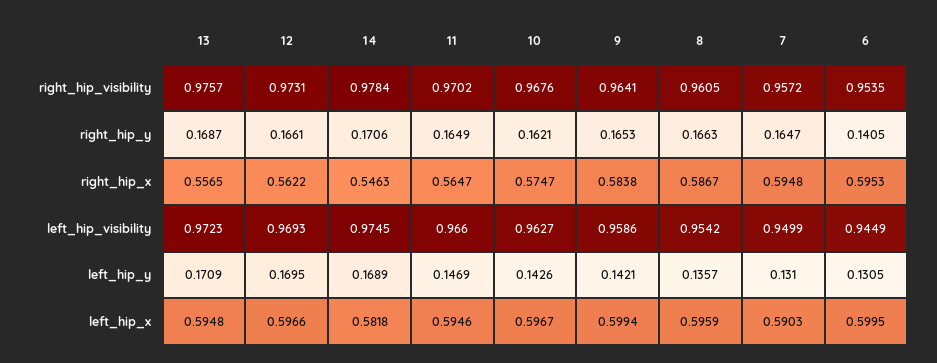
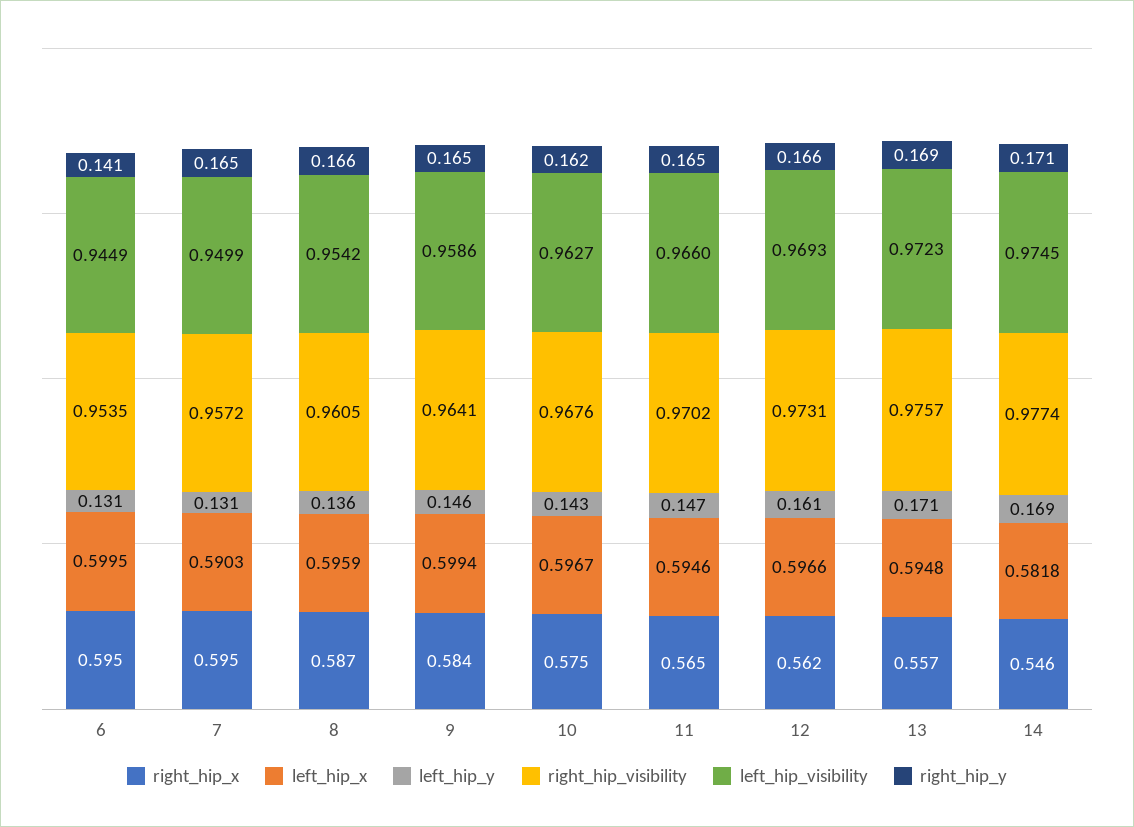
  {
    "right_hip_visibility": {
      "13": 0.9757,
      "12": 0.9731,
-     "14": 0.9784,
+     "14": 0.9774,
      "11": 0.9702,
      "10": 0.9676,
      "9": 0.9641,
      "8": 0.9605,
      "7": 0.9572,
      "6": 0.9535
    },
    "right_hip_y": {
      "13": 0.1687,
      "12": 0.1661,
      "14": 0.1706,
      "11": 0.1649,
      "10": 0.1621,
      "9": 0.1653,
      "8": 0.1663,
      "7": 0.1647,
      "6": 0.1405
    },
    "right_hip_x": {
      "13": 0.5565,
      "12": 0.5622,
      "14": 0.5463,
      "11": 0.5647,
      "10": 0.5747,
      "9": 0.5838,
      "8": 0.5867,
      "7": 0.5948,
      "6": 0.5953
    },
    "left_hip_visibility": {
      "13": 0.9723,
      "12": 0.9693,
      "14": 0.9745,
      "11": 0.966,
      "10": 0.9627,
      "9": 0.9586,
      "8": 0.9542,
      "7": 0.9499,
      "6": 0.9449
    },
    "left_hip_y": {
      "13": 0.1709,
-     "12": 0.1695,
+     "12": 0.161,
      "14": 0.1689,
      "11": 0.1469,
      "10": 0.1426,
-     "9": 0.1421,
+     "9": 0.146,
      "8": 0.1357,
      "7": 0.131,
      "6": 0.1305
    },
    "left_hip_x": {
      "13": 0.5948,
      "12": 0.5966,
      "14": 0.5818,
      "11": 0.5946,
      "10": 0.5967,
      "9": 0.5994,
      "8": 0.5959,
      "7": 0.5903,
      "6": 0.5995
    }
  }

